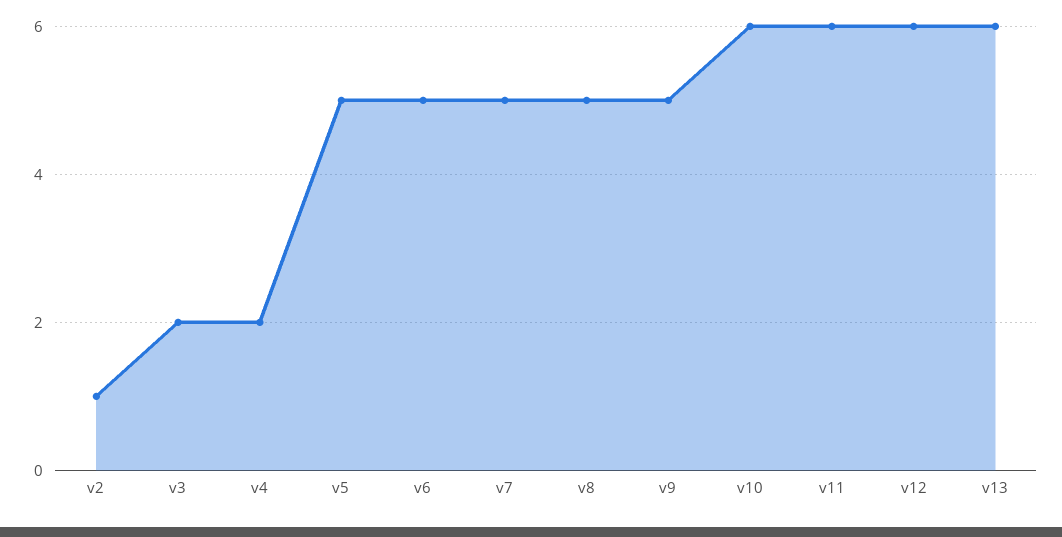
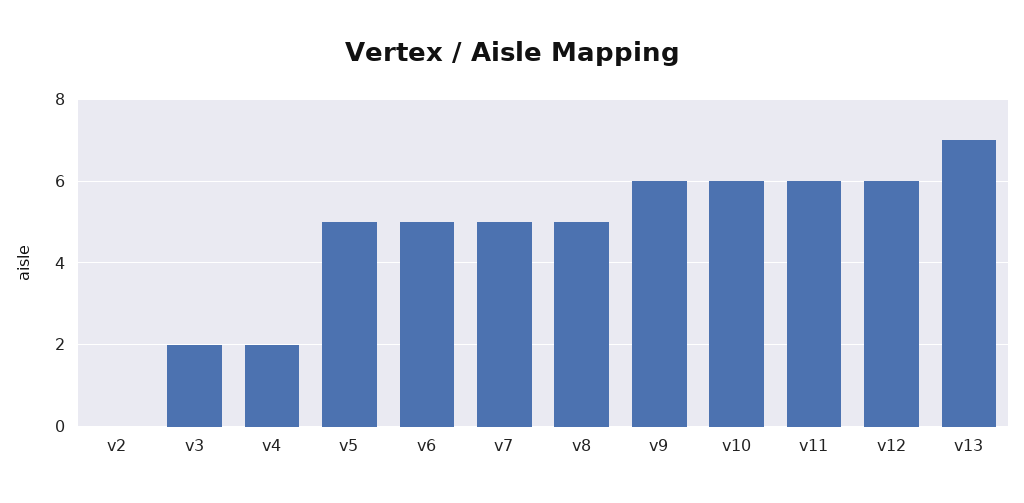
  {
-   "v2": 1,
+   "v2": 0,
    "v3": 2,
    "v4": 2,
    "v5": 5,
    "v6": 5,
    "v7": 5,
    "v8": 5,
-   "v9": 5,
+   "v9": 6,
    "v10": 6,
    "v11": 6,
    "v12": 6,
-   "v13": 6
+   "v13": 7
  }

